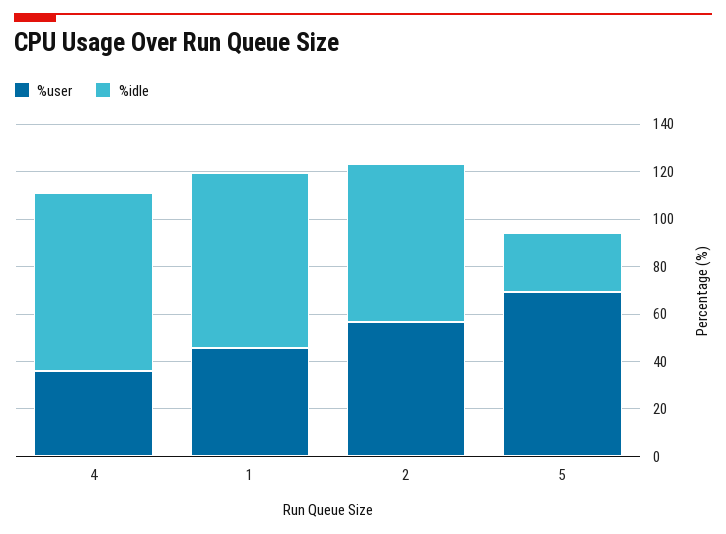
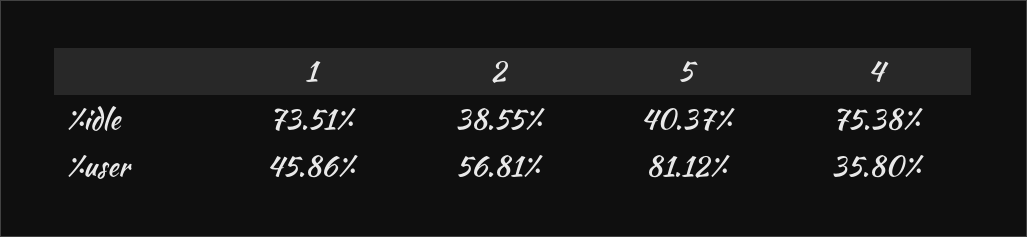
  {
    "%user": {
      "4": 35.8,
      "1": 45.86,
      "2": 56.81,
-     "5": 70
+     "5": 81.12
    },
    "%idle": {
      "4": 75.38,
      "1": 73.51,
-     "2": 65,
+     "2": 38.55,
-     "5": 25
+     "5": 40.37
    }
  }

